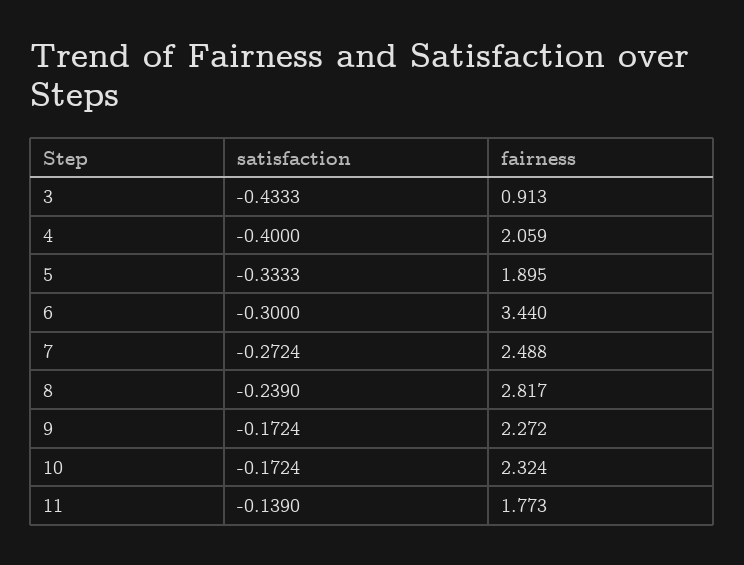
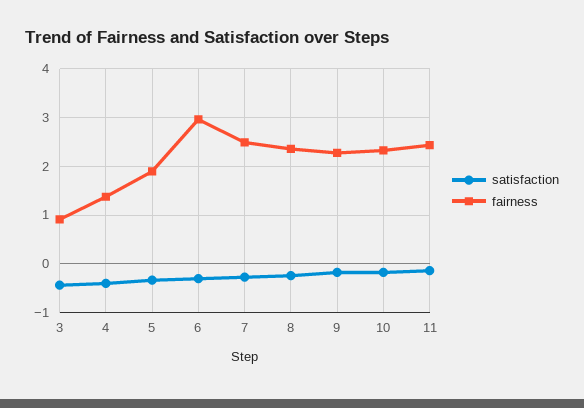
  {
    "satisfaction": {
      "3": -0.4333,
      "4": -0.4,
      "5": -0.3333,
      "6": -0.3,
      "7": -0.2724,
      "8": -0.239,
      "9": -0.1724,
      "10": -0.1724,
      "11": -0.139
    },
    "fairness": {
      "3": 0.913,
-     "4": 2.059,
+     "4": 1.4,
      "5": 1.895,
-     "6": 3.44,
+     "6": 3,
      "7": 2.488,
-     "8": 2.817,
+     "8": 2.4,
      "9": 2.272,
      "10": 2.324,
-     "11": 1.773
+     "11": 2.4
    }
  }

